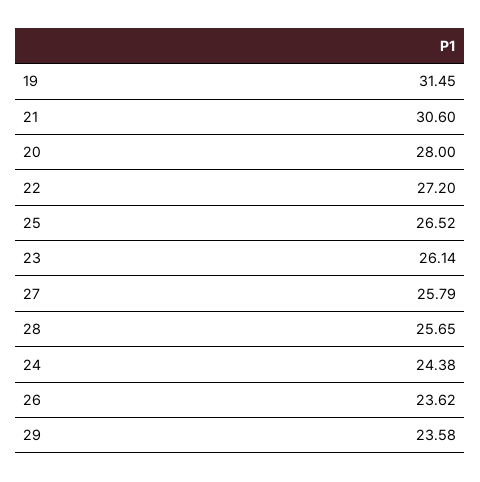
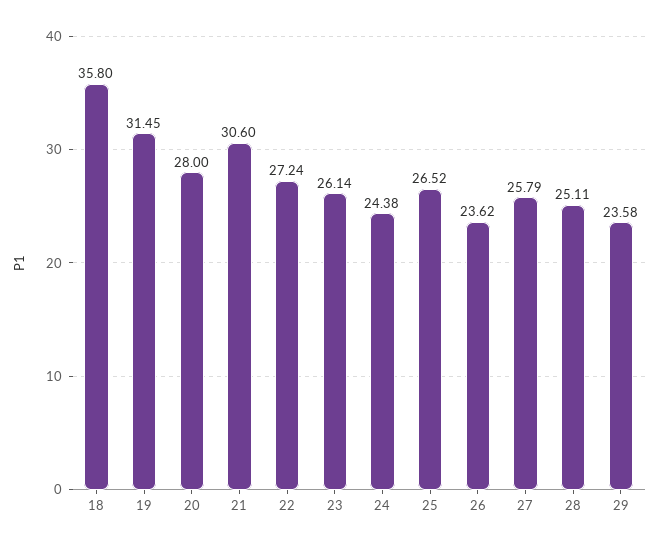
  {
    "19": 31.45,
    "21": 30.6,
    "20": 28,
-   "22": 27.2,
+   "22": 27.24,
    "25": 26.52,
    "23": 26.14,
    "27": 25.79,
-   "28": 25.65,
+   "28": 25.11,
    "24": 24.38,
    "26": 23.62,
-   "29": 23.58
+   "29": 23.58,
+   "18": 35.8
  }

